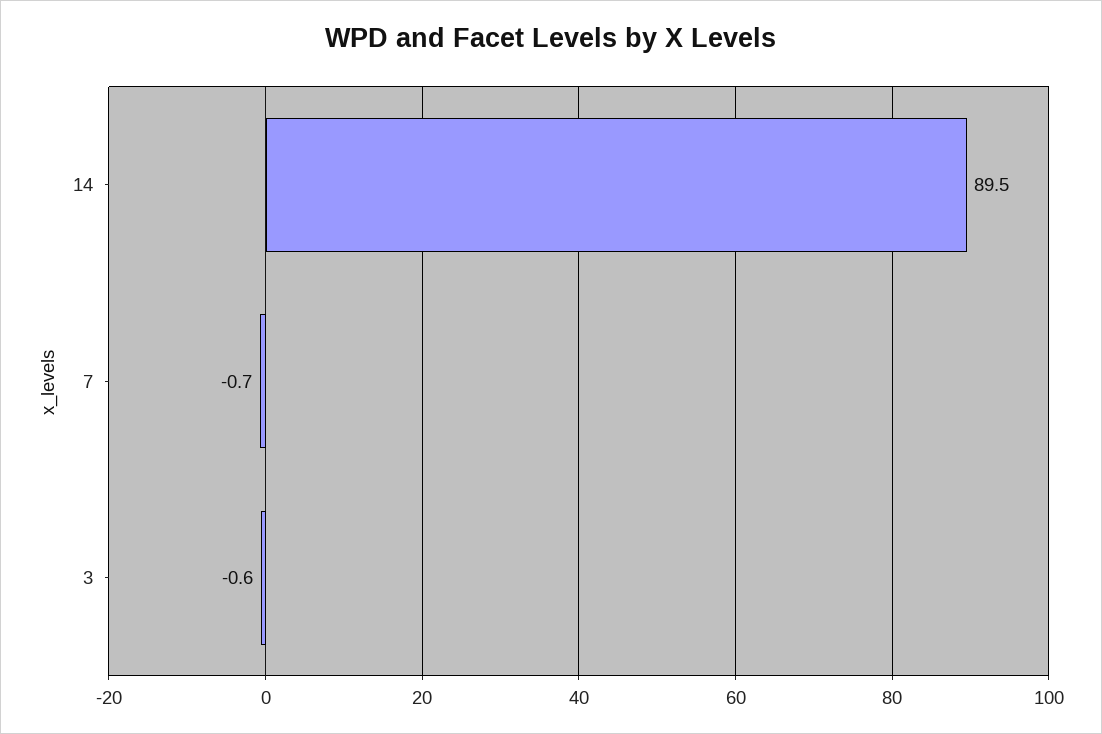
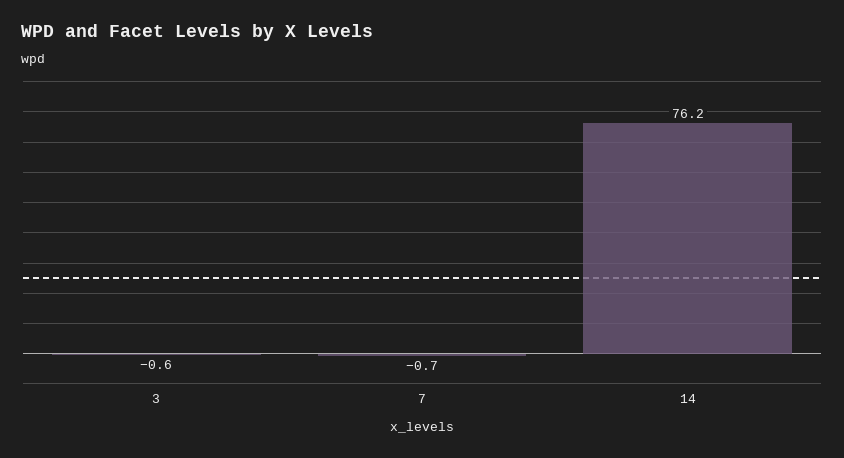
  {
-   "14": 89.5,
+   "14": 76.2,
    "7": -0.7,
    "3": -0.6
  }

